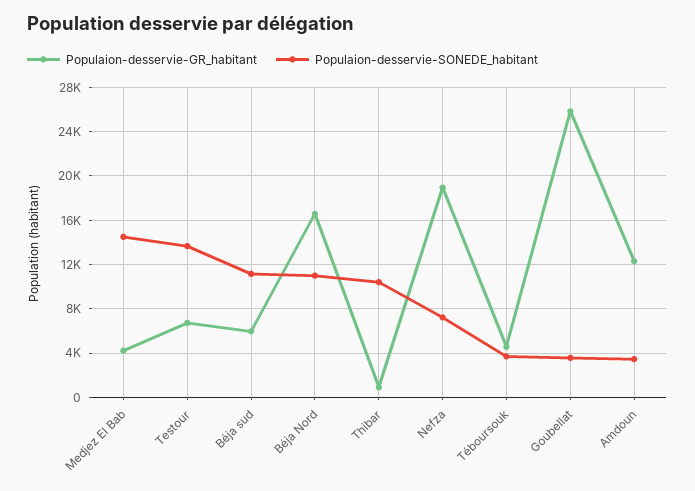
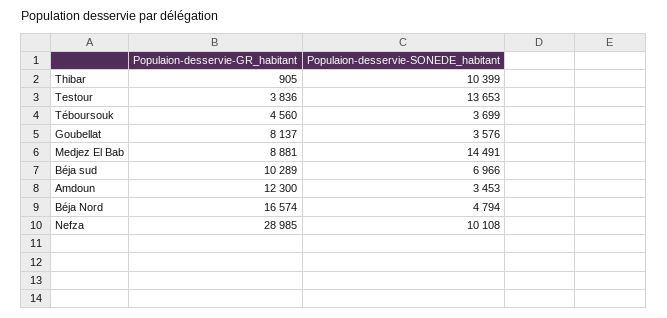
  {
    "Populaion-desservie-GR_habitant": {
-     "Medjez El Bab": 4000,
+     "Medjez El Bab": 8881,
-     "Testour": 7000,
+     "Testour": 3836,
-     "Béja sud": 6000,
+     "Béja sud": 10289,
      "Béja Nord": 16574,
      "Thibar": 905,
-     "Nefza": 19000,
+     "Nefza": 28985,
      "Téboursouk": 4560,
-     "Goubellat": 26000,
+     "Goubellat": 8137,
      "Amdoun": 12300
    },
    "Populaion-desservie-SONEDE_habitant": {
      "Medjez El Bab": 14491,
      "Testour": 13653,
-     "Béja sud": 11000,
+     "Béja sud": 6966,
-     "Béja Nord": 11000,
+     "Béja Nord": 4794,
      "Thibar": 10399,
-     "Nefza": 7000,
+     "Nefza": 10108,
      "Téboursouk": 3699,
      "Goubellat": 3576,
      "Amdoun": 3453
    }
  }

